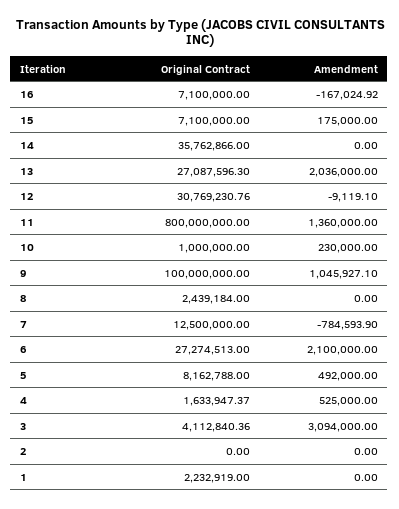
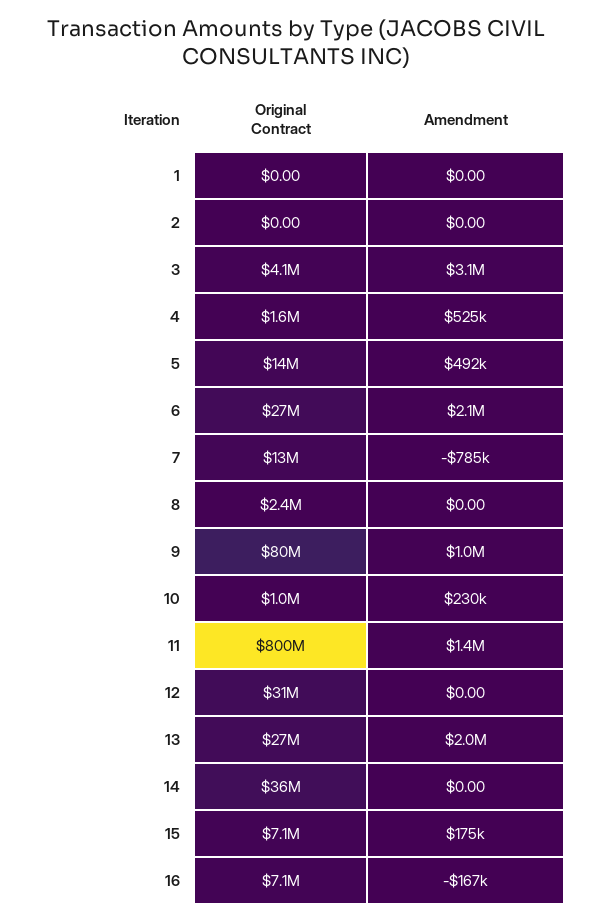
  {
    "Original Contract": {
      "16": 7100000,
      "15": 7100000,
      "14": 35762866,
      "13": 27087596.3,
      "12": 30769230.76,
      "11": 800000000,
      "10": 1000000,
-     "9": 100000000,
+     "9": 80000000,
      "8": 2439184,
      "7": 12500000,
      "6": 27274513,
-     "5": 8162788,
+     "5": 14000000,
      "4": 1633947.37,
      "3": 4112840.36,
      "2": 0,
-     "1": 2232919
+     "1": 0
    },
    "Amendment": {
      "16": -167024.92,
      "15": 175000,
      "14": 0,
      "13": 2036000,
-     "12": -9119.1,
+     "12": 0,
      "11": 1360000,
      "10": 230000,
      "9": 1045927.1,
      "8": 0,
      "7": -784593.9,
      "6": 2100000,
      "5": 492000,
      "4": 525000,
      "3": 3094000,
      "2": 0,
      "1": 0
    }
  }

